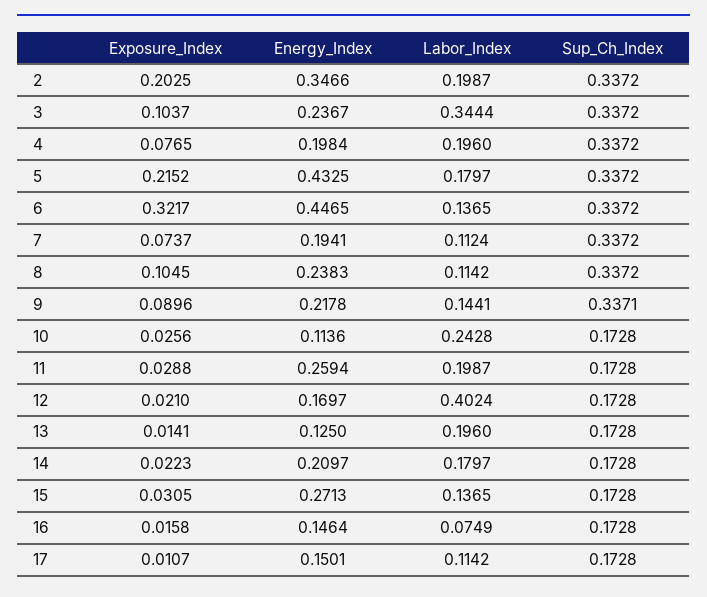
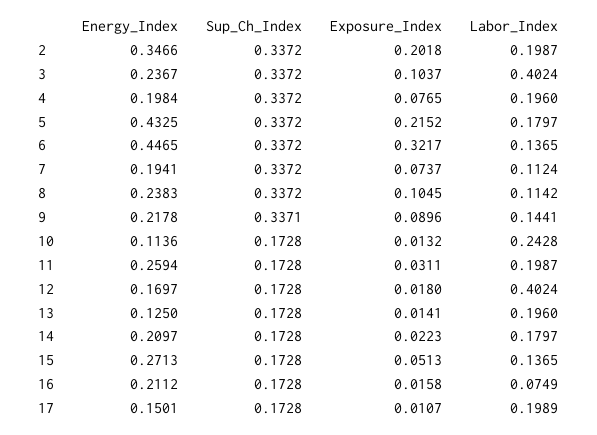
  {
    "Exposure_Index": {
-     "2": 0.2025,
+     "2": 0.2018,
      "3": 0.1037,
      "4": 0.0765,
      "5": 0.2152,
      "6": 0.3217,
      "7": 0.0737,
      "8": 0.1045,
      "9": 0.0896,
-     "10": 0.0256,
+     "10": 0.0132,
-     "11": 0.0288,
+     "11": 0.0311,
-     "12": 0.021,
+     "12": 0.018,
      "13": 0.0141,
      "14": 0.0223,
-     "15": 0.0305,
+     "15": 0.0513,
      "16": 0.0158,
      "17": 0.0107
    },
    "Energy_Index": {
      "2": 0.3466,
      "3": 0.2367,
      "4": 0.1984,
      "5": 0.4325,
      "6": 0.4465,
      "7": 0.1941,
      "8": 0.2383,
      "9": 0.2178,
      "10": 0.1136,
      "11": 0.2594,
      "12": 0.1697,
      "13": 0.125,
      "14": 0.2097,
      "15": 0.2713,
-     "16": 0.1464,
+     "16": 0.2112,
      "17": 0.1501
    },
    "Labor_Index": {
      "2": 0.1987,
-     "3": 0.3444,
+     "3": 0.4024,
      "4": 0.196,
      "5": 0.1797,
      "6": 0.1365,
      "7": 0.1124,
      "8": 0.1142,
      "9": 0.1441,
      "10": 0.2428,
      "11": 0.1987,
      "12": 0.4024,
      "13": 0.196,
      "14": 0.1797,
      "15": 0.1365,
      "16": 0.0749,
-     "17": 0.1142
+     "17": 0.1989
    },
    "Sup_Ch_Index": {
      "2": 0.3372,
      "3": 0.3372,
      "4": 0.3372,
      "5": 0.3372,
      "6": 0.3372,
      "7": 0.3372,
      "8": 0.3372,
      "9": 0.3371,
      "10": 0.1728,
      "11": 0.1728,
      "12": 0.1728,
      "13": 0.1728,
      "14": 0.1728,
      "15": 0.1728,
      "16": 0.1728,
      "17": 0.1728
    }
  }

